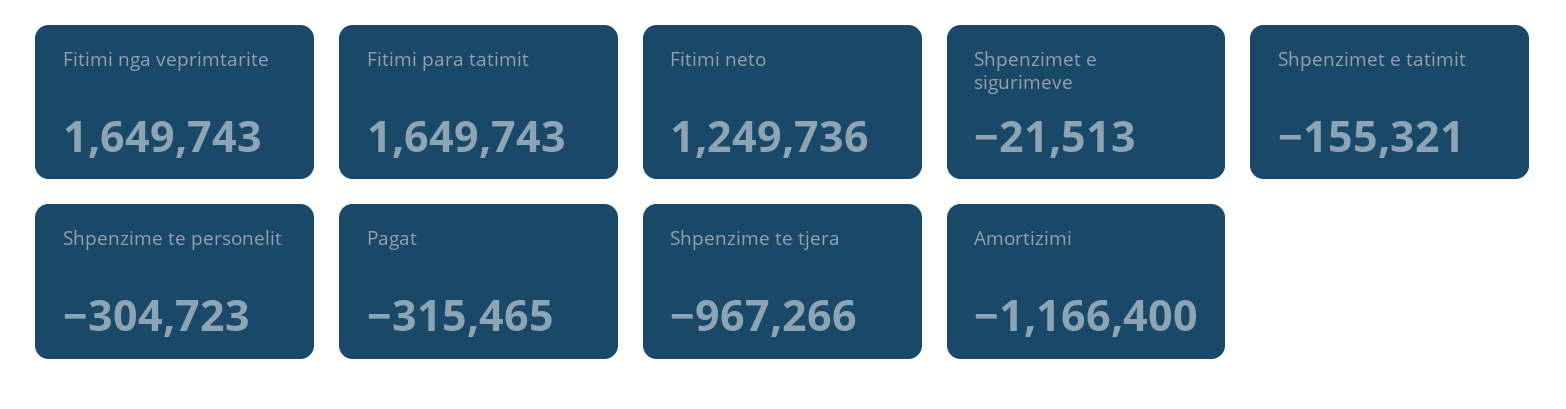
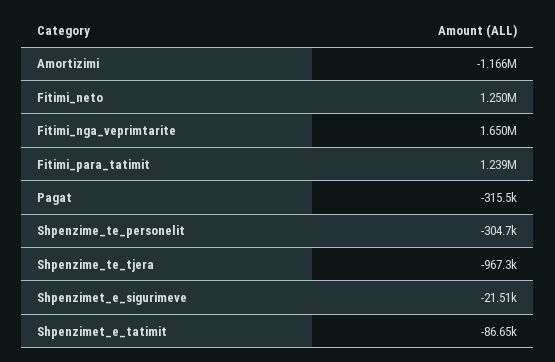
  {
    "Fitimi nga veprimtarite": 1649743,
-   "Fitimi para tatimit": 1649743,
+   "Fitimi para tatimit": 1239000,
    "Fitimi neto": 1249736,
    "Shpenzimet e sigurimeve": -21513,
-   "Shpenzimet e tatimit": -155321,
+   "Shpenzimet e tatimit": -86650,
    "Shpenzime te personelit": -304723,
    "Pagat": -315465,
    "Shpenzime te tjera": -967266,
    "Amortizimi": -1166400
  }

